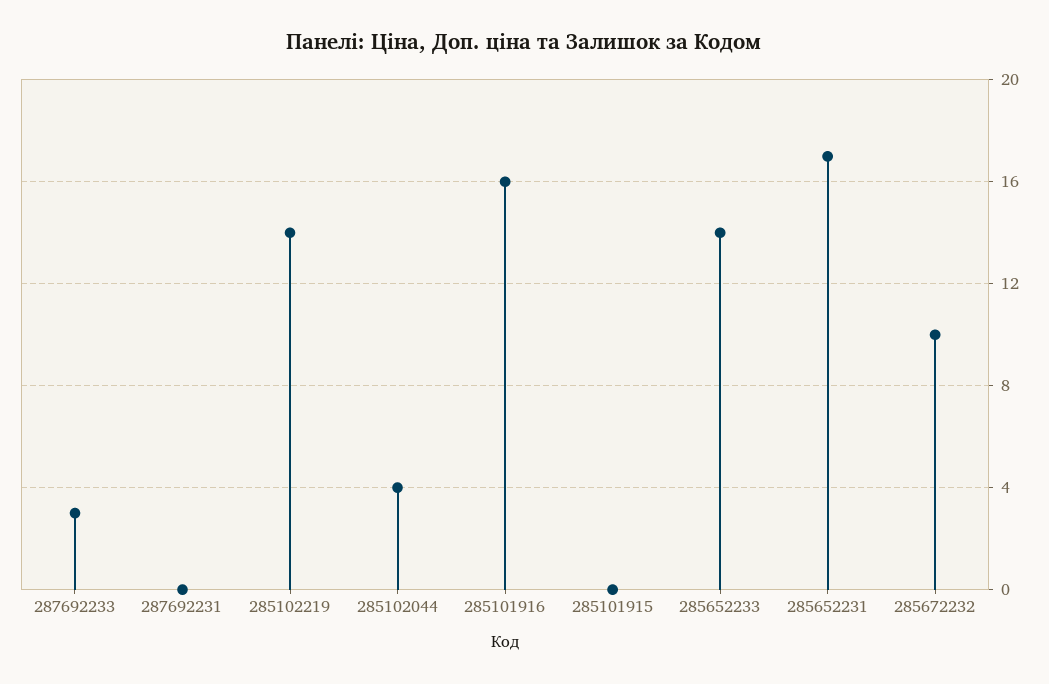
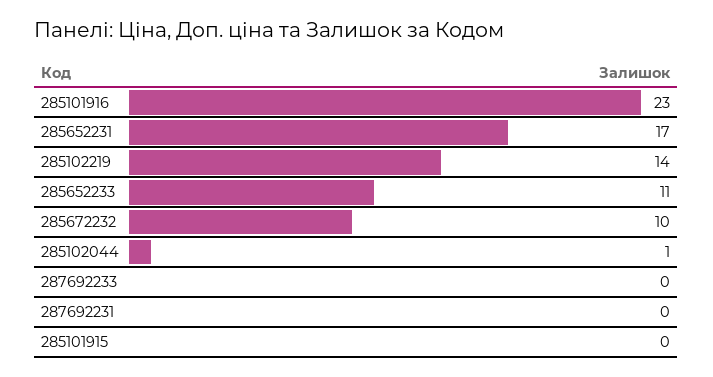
  {
-   "287692233": 3,
+   "287692233": 0,
    "287692231": 0,
    "285102219": 14,
-   "285102044": 4,
+   "285102044": 1,
-   "285101916": 16,
+   "285101916": 23,
    "285101915": 0,
-   "285652233": 14,
+   "285652233": 11,
    "285652231": 17,
    "285672232": 10
  }

